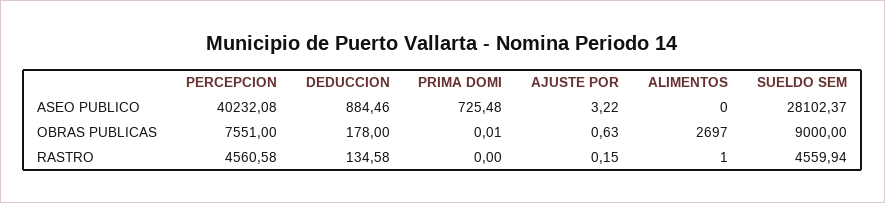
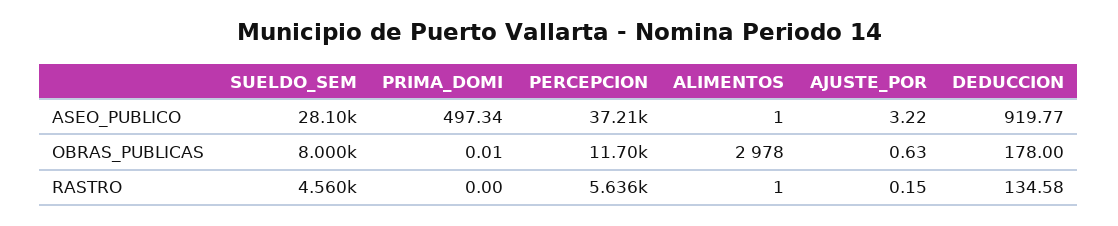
  {
    "PERCEPCION": {
-     "ASEO PUBLICO": 40232.08,
+     "ASEO PUBLICO": 37210,
-     "OBRAS PUBLICAS": 7551,
+     "OBRAS PUBLICAS": 11700,
-     "RASTRO": 4560.58
+     "RASTRO": 5636
    },
    "DEDUCCION": {
-     "ASEO PUBLICO": 884.46,
+     "ASEO PUBLICO": 919.77,
      "OBRAS PUBLICAS": 178,
      "RASTRO": 134.58
    },
    "PRIMA DOMI": {
-     "ASEO PUBLICO": 725.48,
+     "ASEO PUBLICO": 497.34,
      "OBRAS PUBLICAS": 0.01,
      "RASTRO": 0
    },
    "AJUSTE POR": {
      "ASEO PUBLICO": 3.22,
      "OBRAS PUBLICAS": 0.63,
      "RASTRO": 0.15
    },
    "ALIMENTOS": {
-     "ASEO PUBLICO": 0,
+     "ASEO PUBLICO": 1,
-     "OBRAS PUBLICAS": 2697,
+     "OBRAS PUBLICAS": 2978,
      "RASTRO": 1
    },
    "SUELDO SEM": {
      "ASEO PUBLICO": 28102.37,
-     "OBRAS PUBLICAS": 9000,
+     "OBRAS PUBLICAS": 8000,
      "RASTRO": 4559.94
    }
  }

